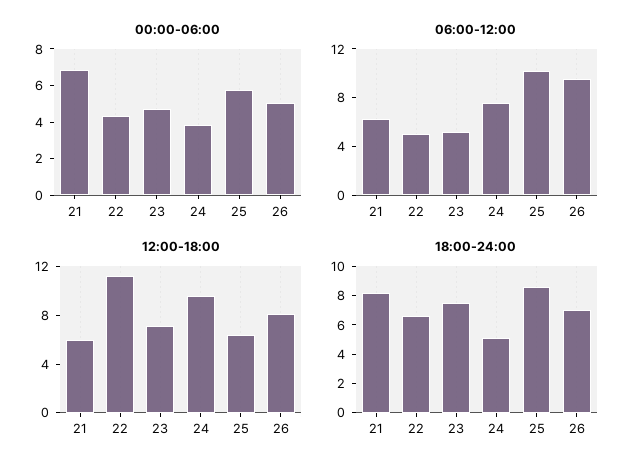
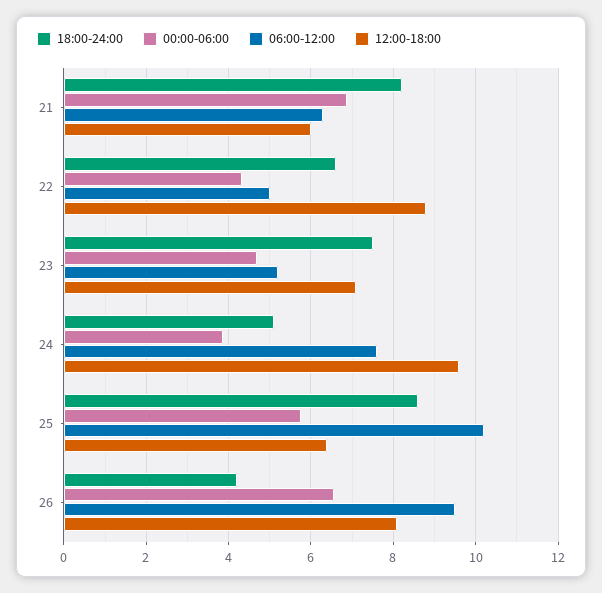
  {
    "00:00-06:00": {
      "21": 6.8,
      "22": 4.4,
      "23": 4.8,
      "24": 3.8,
      "25": 5.8,
-     "26": 5
+     "26": 6.6
    },
    "06:00-12:00": {
      "21": 6.4,
      "22": 5,
      "23": 5.2,
      "24": 7.6,
      "25": 10.2,
      "26": 9.6
    },
    "12:00-18:00": {
      "21": 6,
-     "22": 11,
+     "22": 8.8,
      "23": 7.2,
      "24": 9.6,
      "25": 6.4,
      "26": 8.2
    },
    "18:00-24:00": {
      "21": 8.2,
      "22": 6.6,
      "23": 7.6,
      "24": 5.2,
      "25": 8.6,
-     "26": 7
+     "26": 4.2
    }
  }

